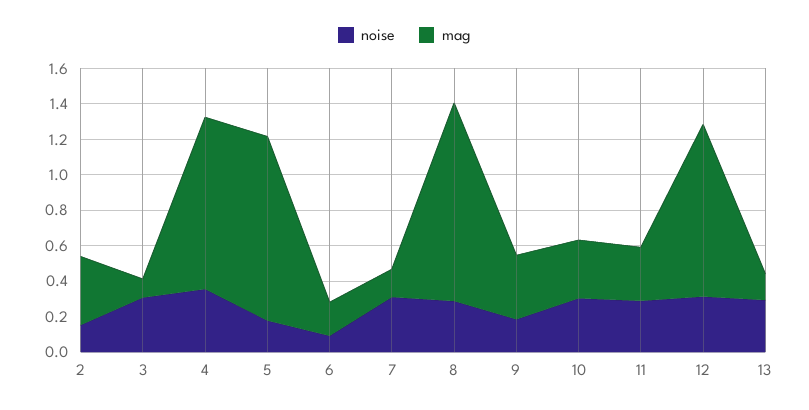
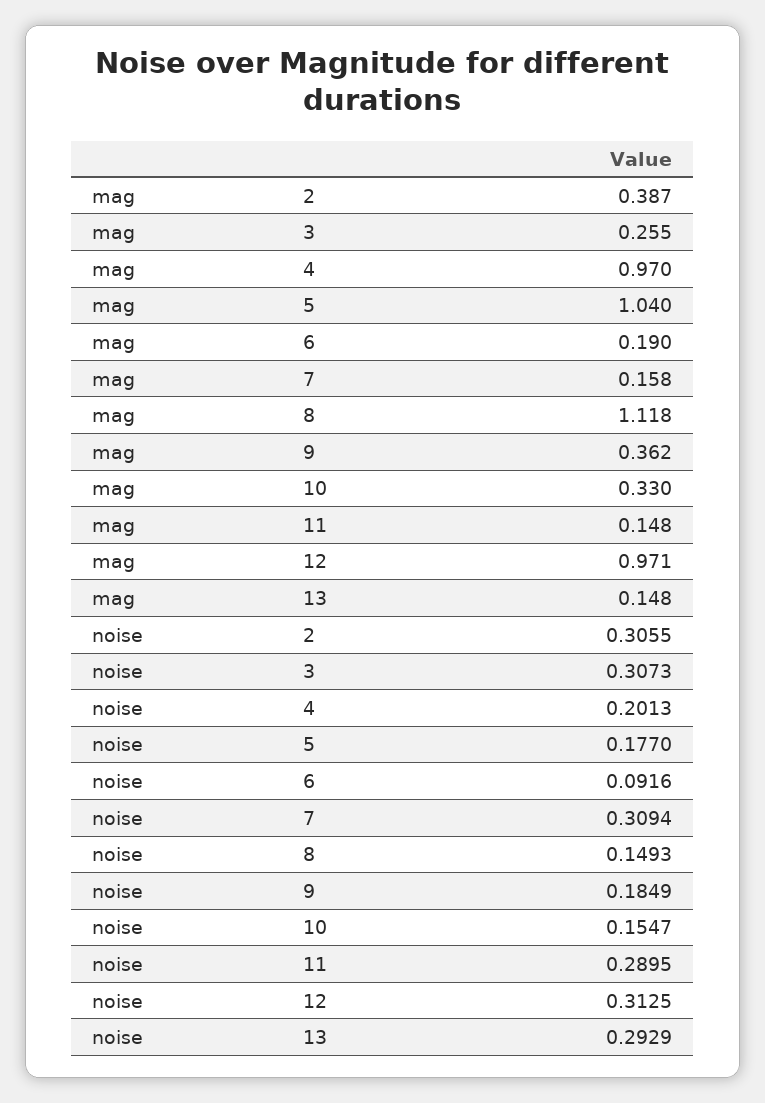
  {
    "noise": {
-     "2": 0.15,
+     "2": 0.3055,
      "3": 0.3073,
-     "4": 0.35,
+     "4": 0.2013,
      "5": 0.177,
      "6": 0.0916,
      "7": 0.3094,
-     "8": 0.3,
+     "8": 0.1493,
      "9": 0.1849,
-     "10": 0.3,
+     "10": 0.1547,
      "11": 0.2895,
      "12": 0.3125,
      "13": 0.2929
    },
    "mag": {
      "2": 0.387,
-     "3": 0.1,
+     "3": 0.255,
      "4": 0.97,
      "5": 1.04,
      "6": 0.19,
      "7": 0.158,
      "8": 1.118,
      "9": 0.362,
      "10": 0.33,
-     "11": 0.3,
+     "11": 0.148,
      "12": 0.971,
      "13": 0.148
    }
  }

